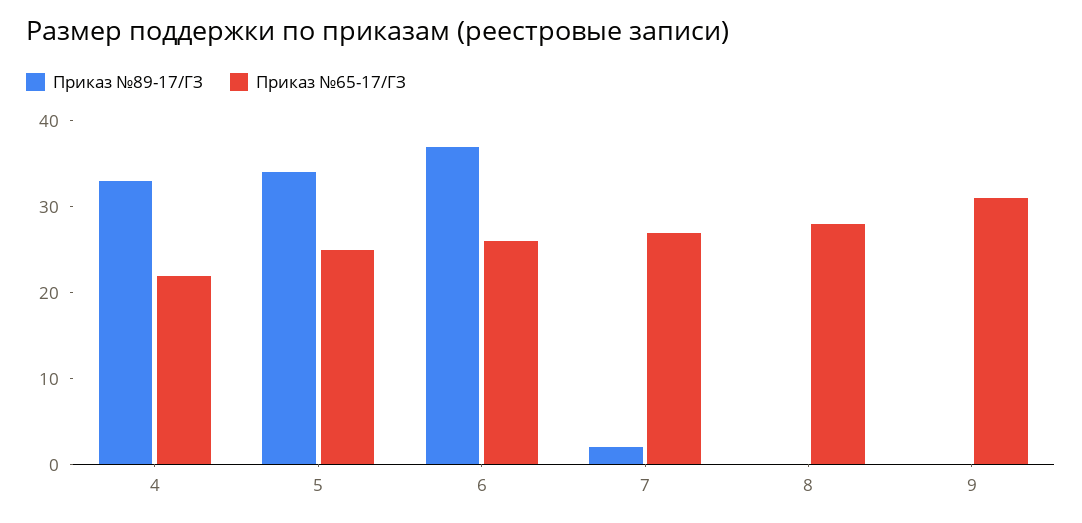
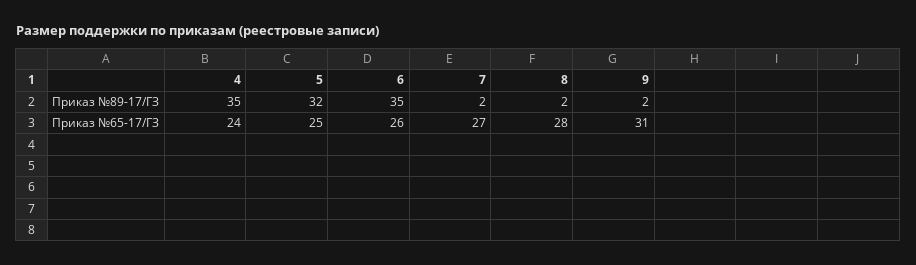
  {
    "Приказ №89-17/ГЗ": {
-     "4": 33,
+     "4": 35,
-     "5": 34,
+     "5": 32,
-     "6": 37,
+     "6": 35,
      "7": 2,
-     "8": 0,
+     "8": 2,
-     "9": 0
+     "9": 2
    },
    "Приказ №65-17/ГЗ": {
-     "4": 22,
+     "4": 24,
      "5": 25,
      "6": 26,
      "7": 27,
      "8": 28,
      "9": 31
    }
  }

